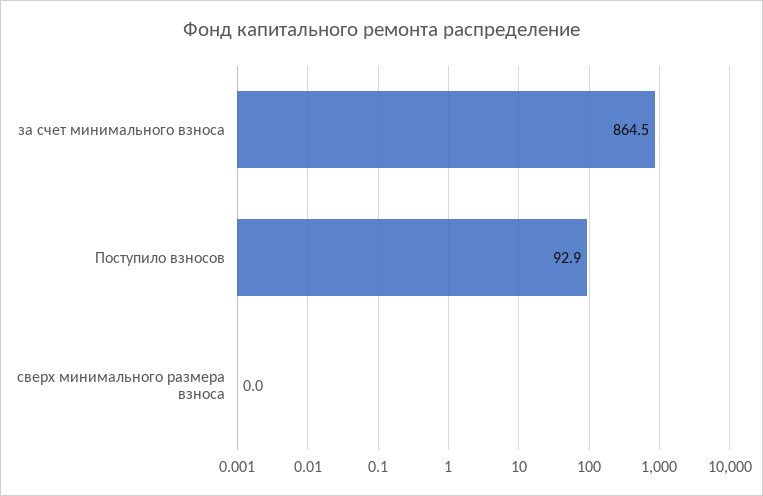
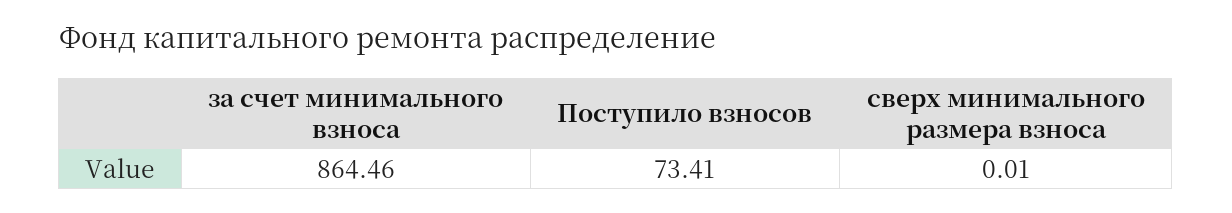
  {
    "за счет минимального взноса": 864.46,
-   "Поступило взносов": 92.9,
+   "Поступило взносов": 73.41,
    "сверх минимального размера взноса": 0.01
  }

